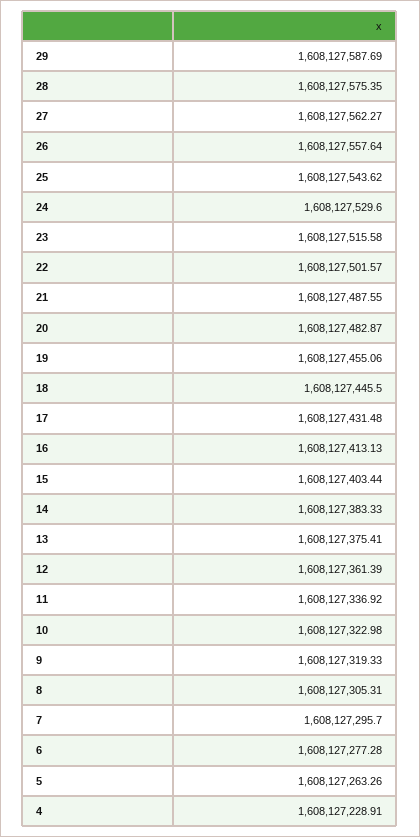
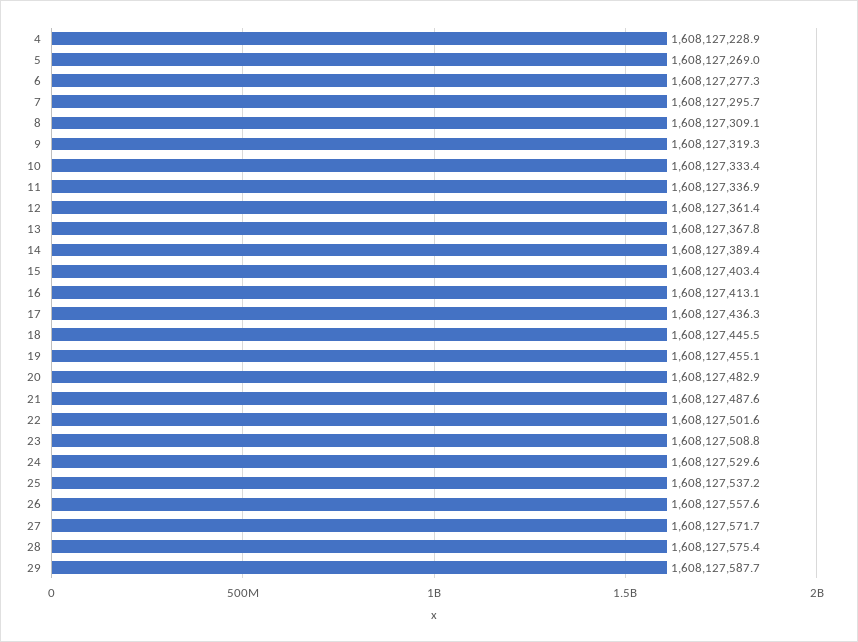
  {
    "29": 1608127587.69,
    "28": 1608127575.35,
-   "27": 1608127562.27,
+   "27": 1608127571.7,
    "26": 1608127557.64,
-   "25": 1608127543.62,
+   "25": 1608127537.2,
    "24": 1608127529.6,
-   "23": 1608127515.58,
+   "23": 1608127508.8,
    "22": 1608127501.57,
    "21": 1608127487.55,
    "20": 1608127482.87,
    "19": 1608127455.06,
    "18": 1608127445.5,
-   "17": 1608127431.48,
+   "17": 1608127436.3,
    "16": 1608127413.13,
    "15": 1608127403.44,
-   "14": 1608127383.33,
+   "14": 1608127389.4,
-   "13": 1608127375.41,
+   "13": 1608127367.8,
    "12": 1608127361.39,
    "11": 1608127336.92,
-   "10": 1608127322.98,
+   "10": 1608127333.4,
    "9": 1608127319.33,
-   "8": 1608127305.31,
+   "8": 1608127309.1,
    "7": 1608127295.7,
    "6": 1608127277.28,
-   "5": 1608127263.26,
+   "5": 1608127269,
    "4": 1608127228.91
  }

